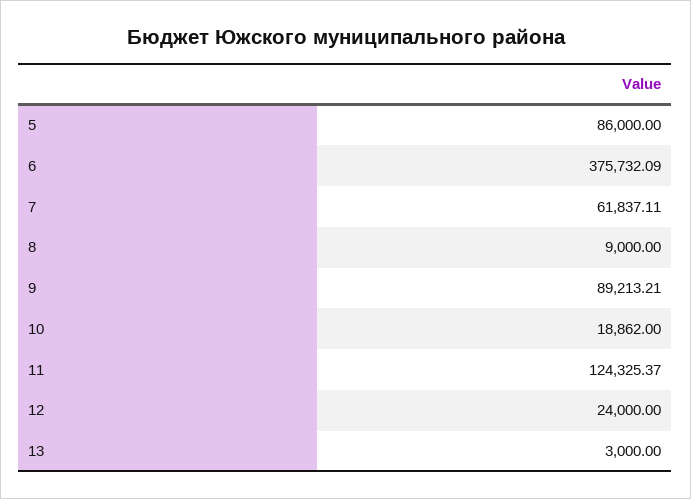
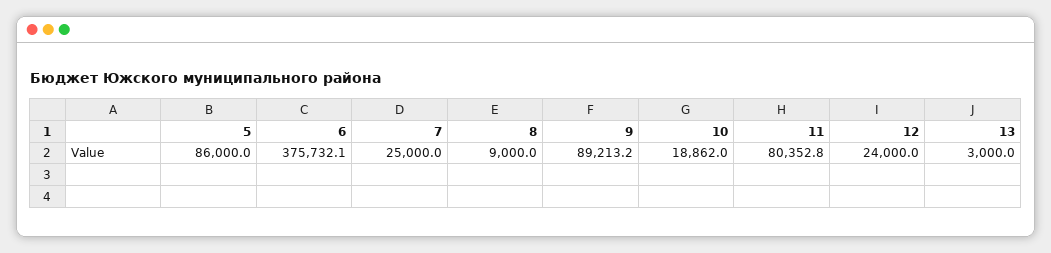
  {
    "5": 86000,
    "6": 375732.09,
-   "7": 61837.11,
+   "7": 25000,
    "8": 9000,
    "9": 89213.21,
    "10": 18862,
-   "11": 124325.37,
+   "11": 80352.8,
    "12": 24000,
    "13": 3000
  }

